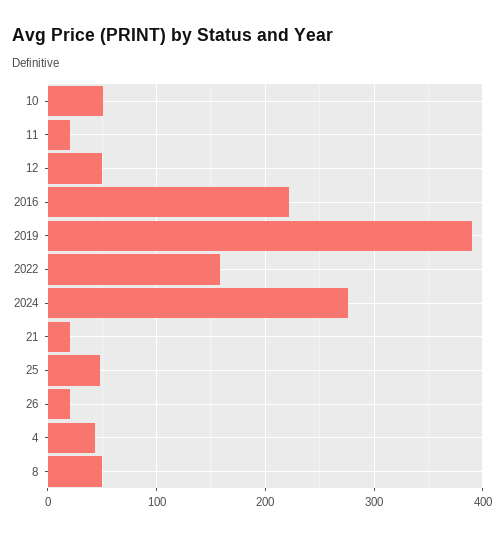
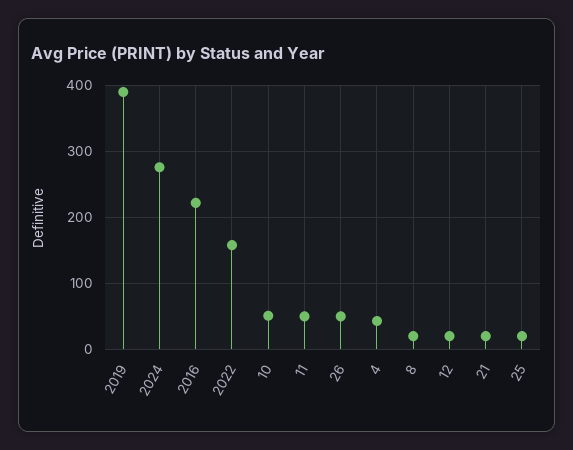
  {
    "10": 50,
-   "11": 20,
+   "11": 50,
-   "12": 50,
+   "12": 20,
    "2016": 220,
    "2019": 390,
    "2022": 160,
    "2024": 280,
    "21": 20,
-   "25": 50,
+   "25": 20,
-   "26": 20,
+   "26": 50,
    "4": 40,
-   "8": 50
+   "8": 20
  }

